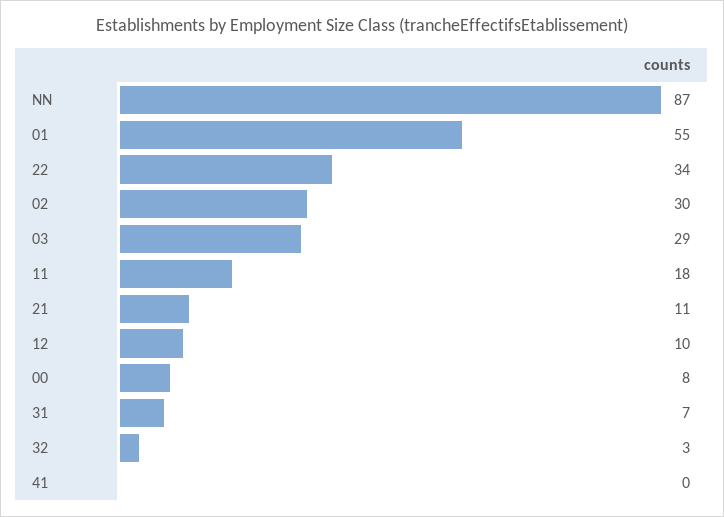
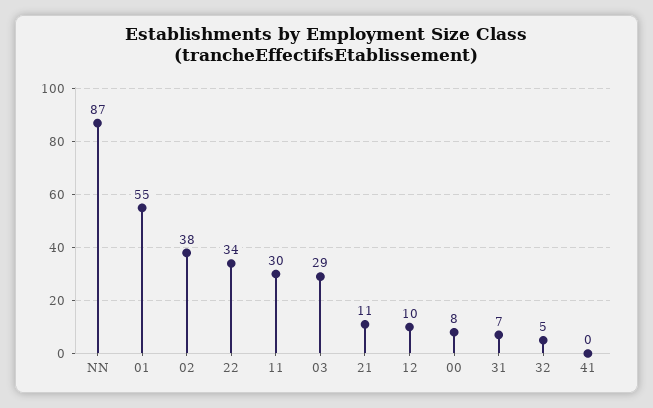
  {
    "NN": 87,
    "01": 55,
    "22": 34,
-   "02": 30,
+   "02": 38,
    "03": 29,
-   "11": 18,
+   "11": 30,
    "21": 11,
    "12": 10,
    "00": 8,
    "31": 7,
-   "32": 3,
+   "32": 5,
    "41": 0
  }

